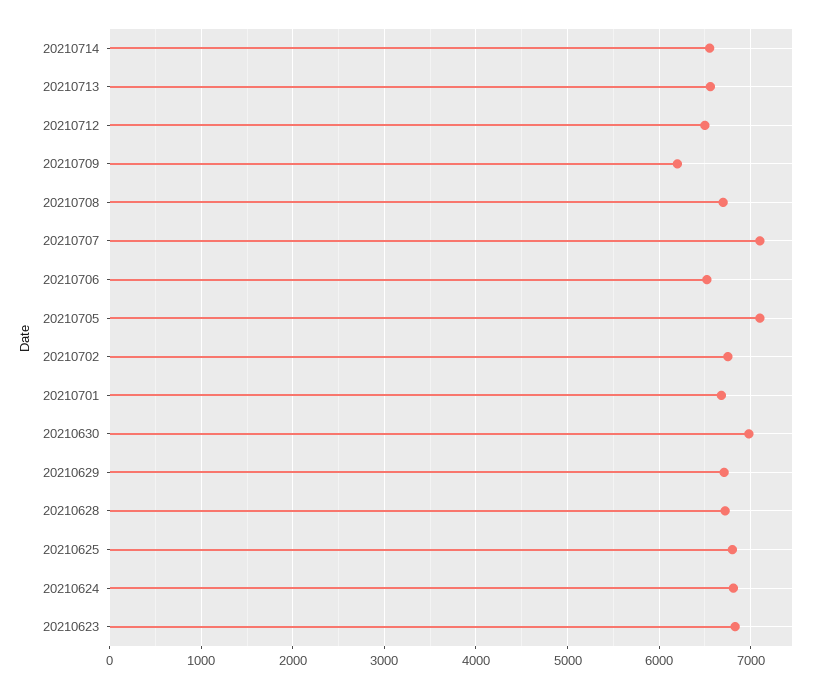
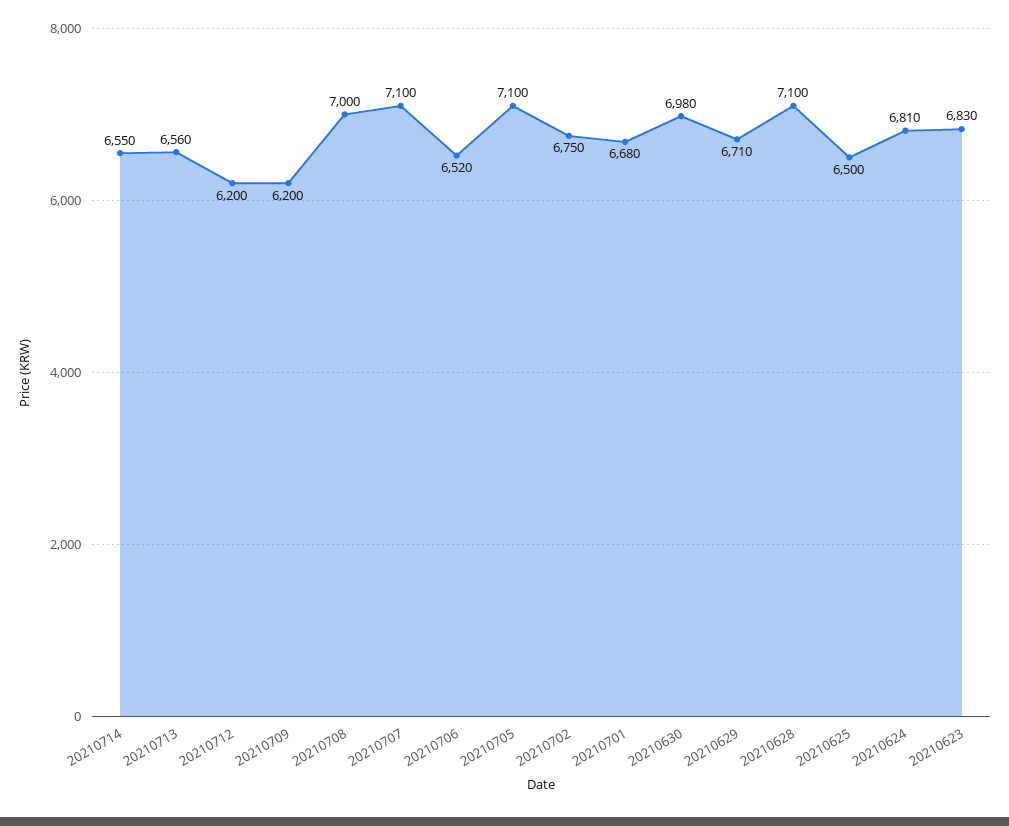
  {
    "20210714": 6550,
    "20210713": 6560,
-   "20210712": 6500,
+   "20210712": 6200,
    "20210709": 6200,
-   "20210708": 6700,
+   "20210708": 7000,
    "20210707": 7100,
    "20210706": 6520,
    "20210705": 7100,
    "20210702": 6750,
    "20210701": 6680,
    "20210630": 6980,
    "20210629": 6710,
-   "20210628": 6700,
+   "20210628": 7100,
-   "20210625": 6800,
+   "20210625": 6500,
    "20210624": 6810,
    "20210623": 6830
  }

